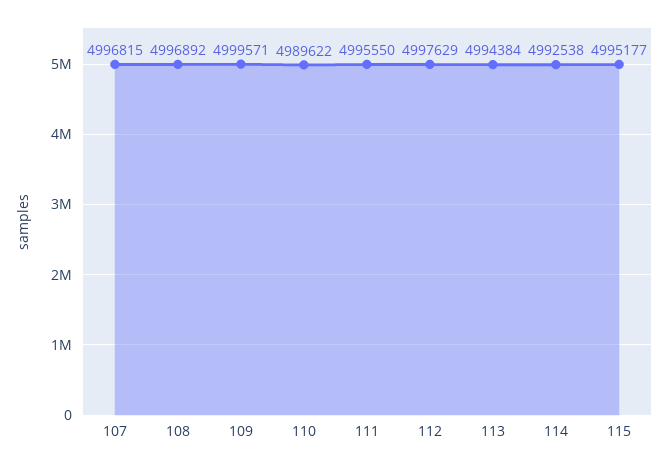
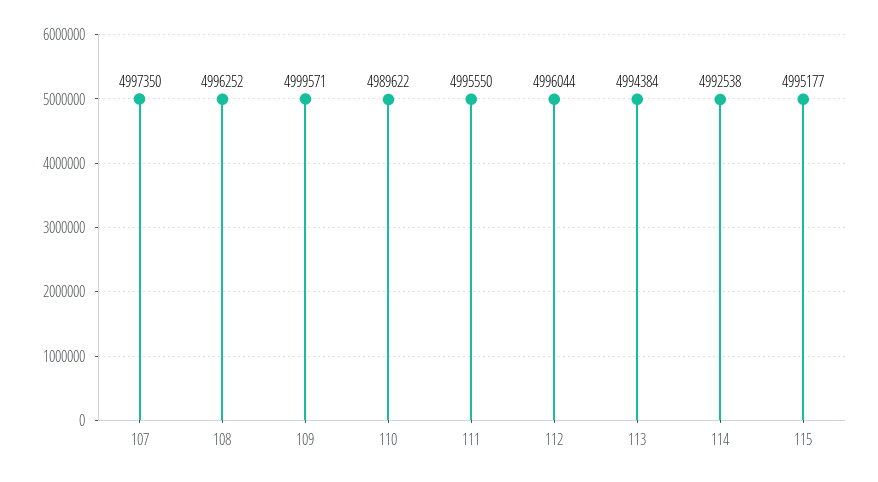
  {
-   "107": 4996815,
+   "107": 4997350,
-   "108": 4996892,
+   "108": 4996252,
    "109": 4999571,
    "110": 4989622,
    "111": 4995550,
-   "112": 4997629,
+   "112": 4996044,
    "113": 4994384,
    "114": 4992538,
    "115": 4995177
  }

